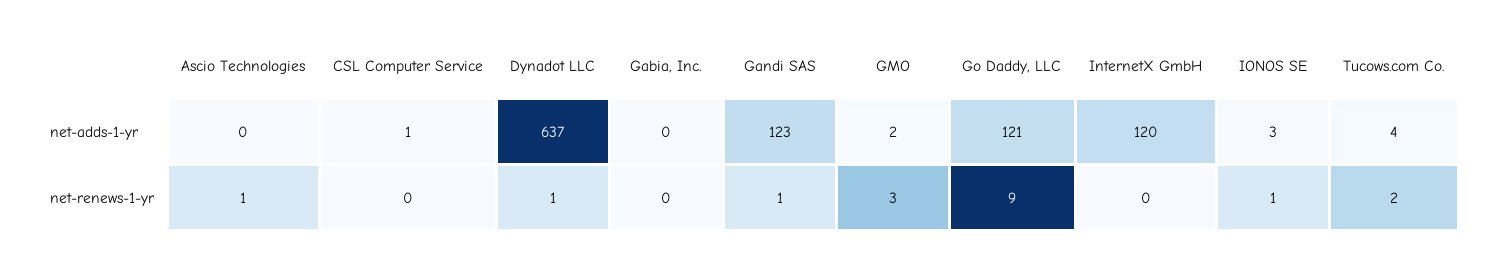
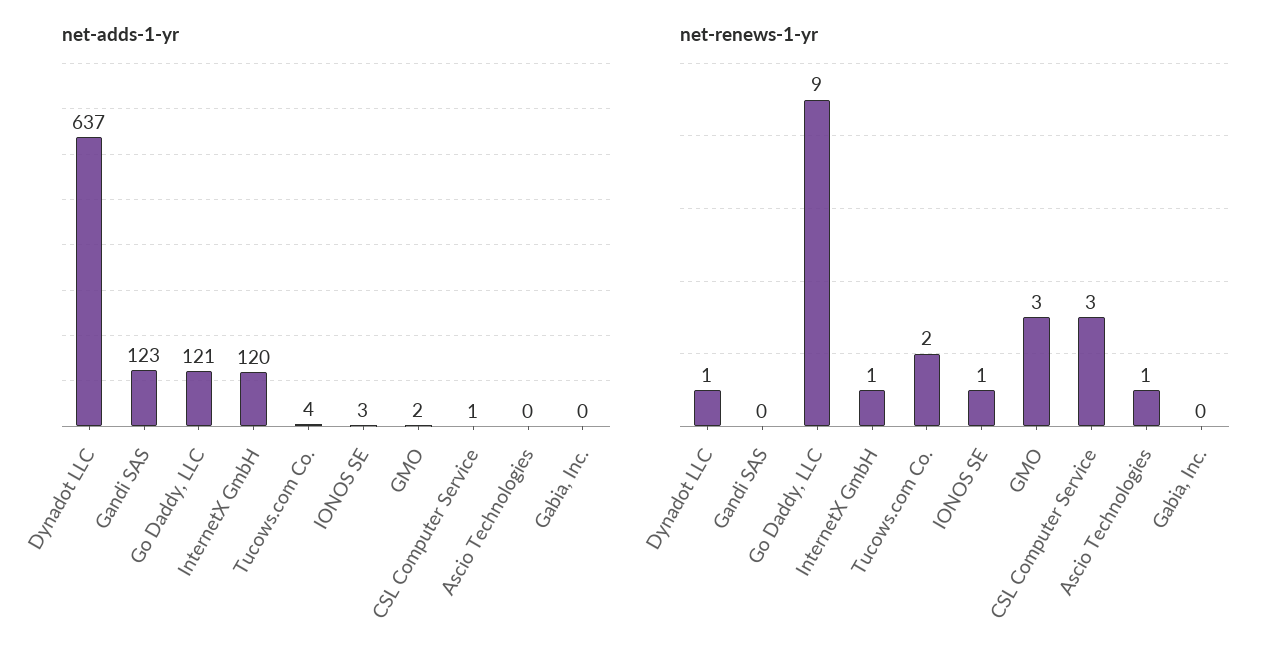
  {
    "net-adds-1-yr": {
      "Ascio Technologies": 0,
      "CSL Computer Service": 1,
      "Dynadot LLC": 637,
      "Gabia, Inc.": 0,
      "Gandi SAS": 123,
      "GMO": 2,
      "Go Daddy, LLC": 121,
      "InternetX GmbH": 120,
      "IONOS SE": 3,
      "Tucows.com Co.": 4
    },
    "net-renews-1-yr": {
      "Ascio Technologies": 1,
-     "CSL Computer Service": 0,
+     "CSL Computer Service": 3,
      "Dynadot LLC": 1,
      "Gabia, Inc.": 0,
-     "Gandi SAS": 1,
+     "Gandi SAS": 0,
      "GMO": 3,
      "Go Daddy, LLC": 9,
-     "InternetX GmbH": 0,
+     "InternetX GmbH": 1,
      "IONOS SE": 1,
      "Tucows.com Co.": 2
    }
  }

